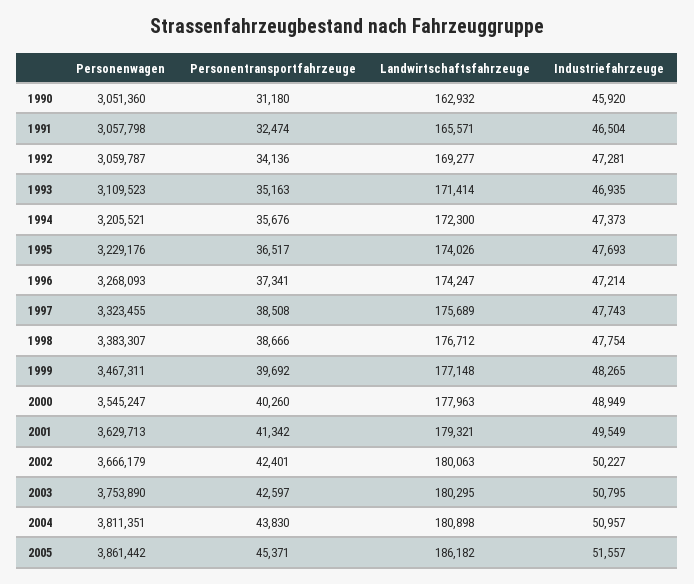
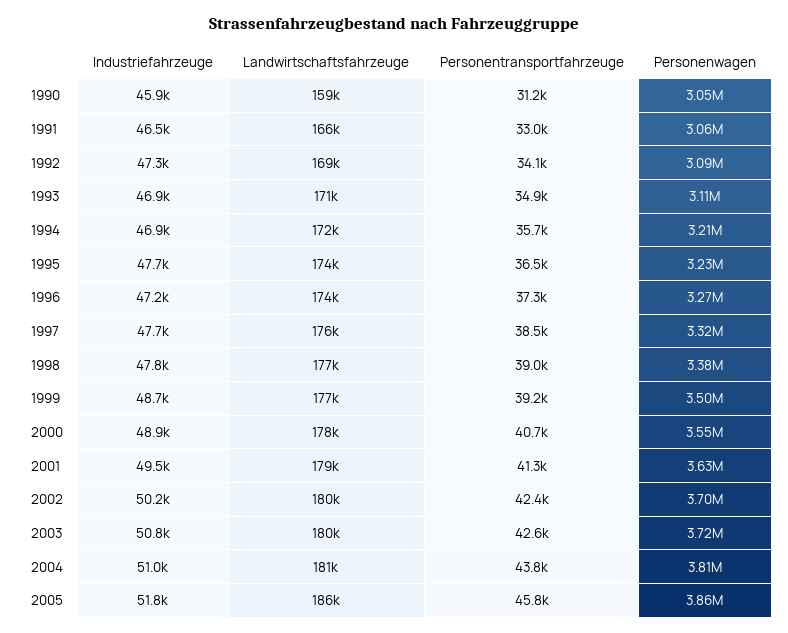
  {
    "Personenwagen": {
      "1990": 3051360,
      "1991": 3057798,
-     "1992": 3059787,
+     "1992": 3090000,
      "1993": 3109523,
      "1994": 3205521,
      "1995": 3229176,
      "1996": 3268093,
      "1997": 3323455,
      "1998": 3383307,
-     "1999": 3467311,
+     "1999": 3500000,
      "2000": 3545247,
      "2001": 3629713,
-     "2002": 3666179,
+     "2002": 3700000,
-     "2003": 3753890,
+     "2003": 3720000,
      "2004": 3811351,
      "2005": 3861442
    },
    "Personentransportfahrzeuge": {
      "1990": 31180,
-     "1991": 32474,
+     "1991": 33000,
      "1992": 34136,
-     "1993": 35163,
+     "1993": 34900,
      "1994": 35676,
      "1995": 36517,
      "1996": 37341,
      "1997": 38508,
-     "1998": 38666,
+     "1998": 39000,
-     "1999": 39692,
+     "1999": 39200,
-     "2000": 40260,
+     "2000": 40700,
      "2001": 41342,
      "2002": 42401,
      "2003": 42597,
      "2004": 43830,
-     "2005": 45371
+     "2005": 45800
    },
    "Landwirtschaftsfahrzeuge": {
-     "1990": 162932,
+     "1990": 159000,
      "1991": 165571,
      "1992": 169277,
      "1993": 171414,
      "1994": 172300,
      "1995": 174026,
      "1996": 174247,
      "1997": 175689,
      "1998": 176712,
      "1999": 177148,
      "2000": 177963,
      "2001": 179321,
      "2002": 180063,
      "2003": 180295,
      "2004": 180898,
      "2005": 186182
    },
    "Industriefahrzeuge": {
      "1990": 45920,
      "1991": 46504,
      "1992": 47281,
      "1993": 46935,
-     "1994": 47373,
+     "1994": 46900,
      "1995": 47693,
      "1996": 47214,
      "1997": 47743,
      "1998": 47754,
-     "1999": 48265,
+     "1999": 48700,
      "2000": 48949,
      "2001": 49549,
      "2002": 50227,
      "2003": 50795,
      "2004": 50957,
-     "2005": 51557
+     "2005": 51800
    }
  }

